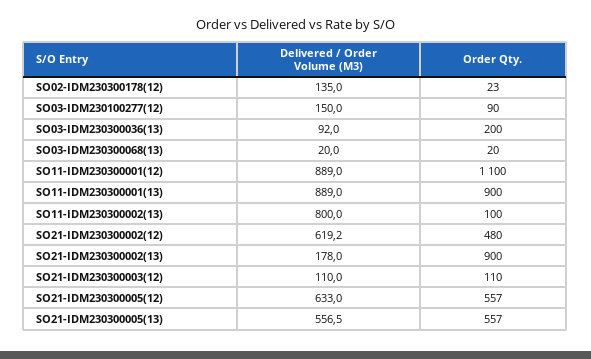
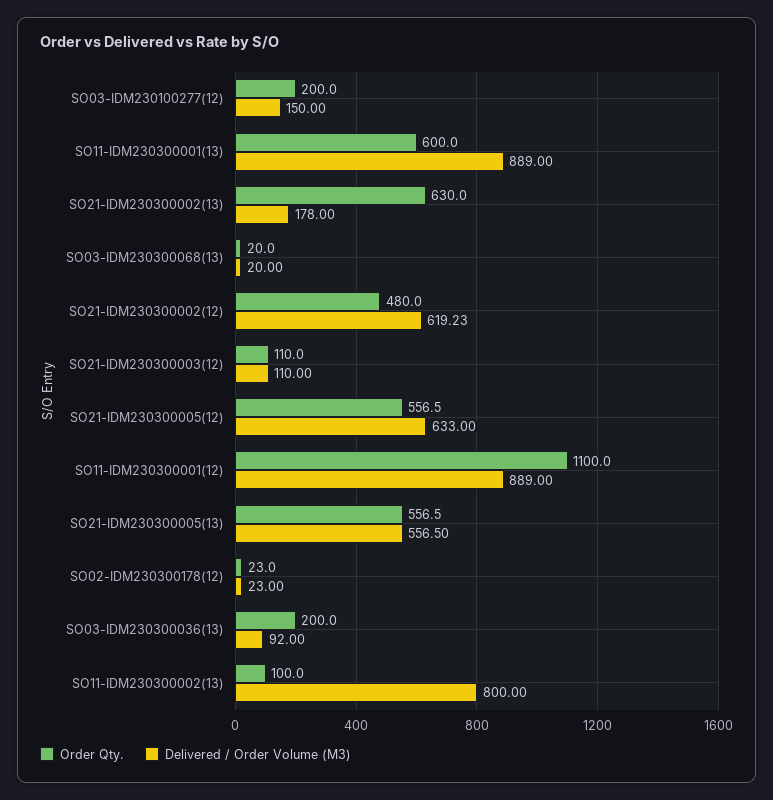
  {
    "Delivered / Order Volume (M3)": {
-     "SO02-IDM230300178(12)": 135,
+     "SO02-IDM230300178(12)": 23,
      "SO03-IDM230100277(12)": 150,
      "SO03-IDM230300036(13)": 92,
      "SO03-IDM230300068(13)": 20,
      "SO11-IDM230300001(12)": 889,
      "SO11-IDM230300001(13)": 889,
      "SO11-IDM230300002(13)": 800,
      "SO21-IDM230300002(12)": 619.23,
      "SO21-IDM230300002(13)": 178,
      "SO21-IDM230300003(12)": 110,
      "SO21-IDM230300005(12)": 633,
      "SO21-IDM230300005(13)": 556.5
    },
    "Order Qty.": {
      "SO02-IDM230300178(12)": 23,
-     "SO03-IDM230100277(12)": 90,
+     "SO03-IDM230100277(12)": 200,
      "SO03-IDM230300036(13)": 200,
      "SO03-IDM230300068(13)": 20,
      "SO11-IDM230300001(12)": 1100,
-     "SO11-IDM230300001(13)": 900,
+     "SO11-IDM230300001(13)": 600,
      "SO11-IDM230300002(13)": 100,
      "SO21-IDM230300002(12)": 480,
-     "SO21-IDM230300002(13)": 900,
+     "SO21-IDM230300002(13)": 630,
      "SO21-IDM230300003(12)": 110,
      "SO21-IDM230300005(12)": 556.5,
      "SO21-IDM230300005(13)": 556.5
    }
  }

